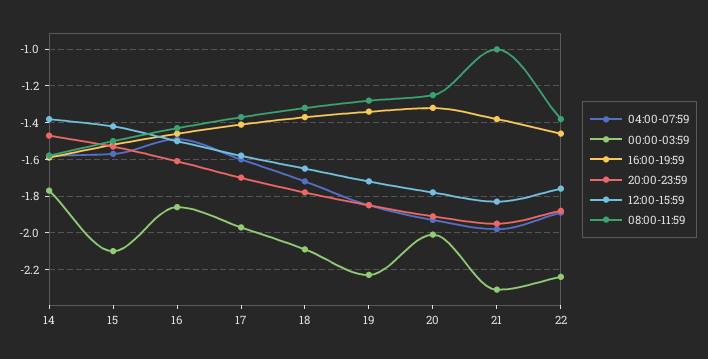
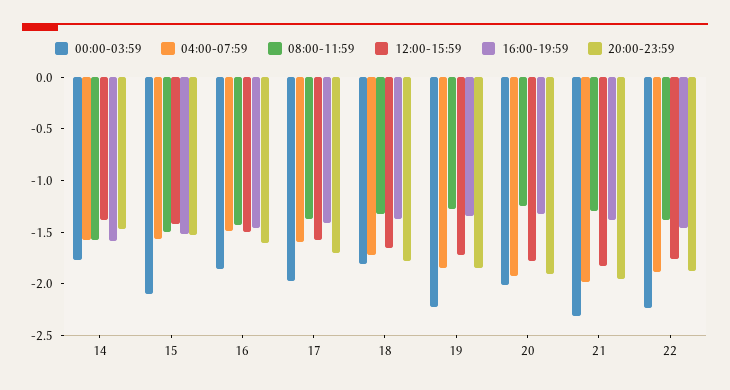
  {
    "04:00-07:59": {
      "14": -1.6,
      "15": -1.55,
      "16": -1.5,
      "17": -1.6,
      "18": -1.7,
      "19": -1.85,
      "20": -1.95,
      "21": -2,
      "22": -1.9
    },
    "00:00-03:59": {
      "14": -1.75,
      "15": -2.1,
      "16": -1.85,
      "17": -1.95,
-     "18": -2.1,
+     "18": -1.8,
      "19": -2.25,
      "20": -2,
      "21": -2.3,
      "22": -2.25
    },
    "16:00-19:59": {
      "14": -1.6,
      "15": -1.5,
      "16": -1.45,
      "17": -1.4,
      "18": -1.35,
      "19": -1.35,
      "20": -1.3,
      "21": -1.4,
      "22": -1.45
    },
    "20:00-23:59": {
      "14": -1.45,
      "15": -1.55,
      "16": -1.6,
      "17": -1.7,
      "18": -1.8,
      "19": -1.85,
      "20": -1.9,
      "21": -1.95,
      "22": -1.9
    },
    "12:00-15:59": {
      "14": -1.4,
      "15": -1.4,
      "16": -1.5,
      "17": -1.6,
      "18": -1.65,
      "19": -1.7,
      "20": -1.8,
      "21": -1.85,
      "22": -1.75
    },
    "08:00-11:59": {
      "14": -1.6,
      "15": -1.5,
      "16": -1.45,
      "17": -1.35,
      "18": -1.3,
      "19": -1.3,
      "20": -1.25,
-     "21": -1,
+     "21": -1.3,
      "22": -1.4
    }
  }

